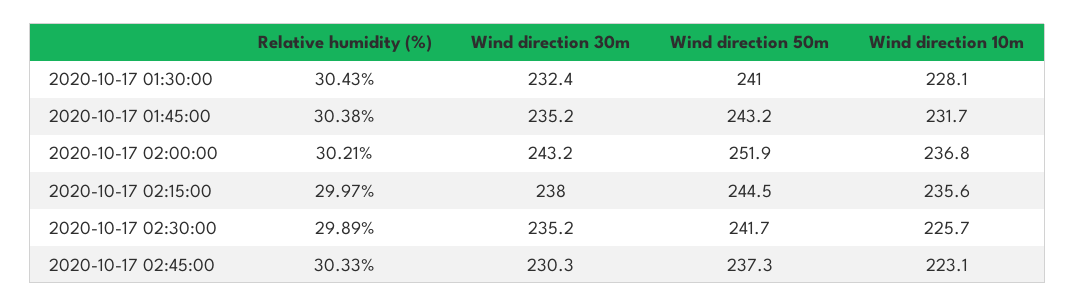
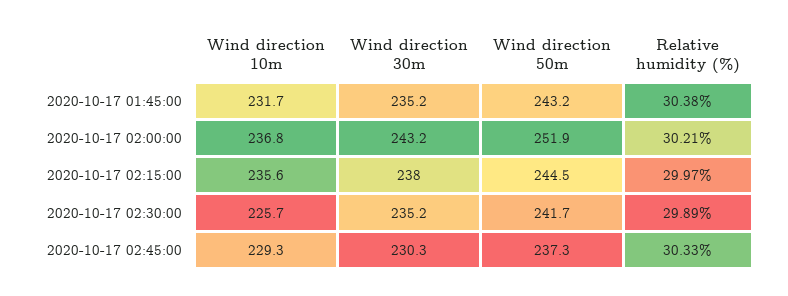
  {
    "Relative humidity (%)": {
-     "2020-10-17 01:30:00": 30.43,
      "2020-10-17 01:45:00": 30.38,
      "2020-10-17 02:00:00": 30.21,
      "2020-10-17 02:15:00": 29.97,
      "2020-10-17 02:30:00": 29.89,
      "2020-10-17 02:45:00": 30.33
    },
    "Wind direction 30m": {
-     "2020-10-17 01:30:00": 232.4,
      "2020-10-17 01:45:00": 235.2,
      "2020-10-17 02:00:00": 243.2,
      "2020-10-17 02:15:00": 238,
      "2020-10-17 02:30:00": 235.2,
      "2020-10-17 02:45:00": 230.3
    },
    "Wind direction 50m": {
-     "2020-10-17 01:30:00": 241,
      "2020-10-17 01:45:00": 243.2,
      "2020-10-17 02:00:00": 251.9,
      "2020-10-17 02:15:00": 244.5,
      "2020-10-17 02:30:00": 241.7,
      "2020-10-17 02:45:00": 237.3
    },
    "Wind direction 10m": {
-     "2020-10-17 01:30:00": 228.1,
      "2020-10-17 01:45:00": 231.7,
      "2020-10-17 02:00:00": 236.8,
      "2020-10-17 02:15:00": 235.6,
      "2020-10-17 02:30:00": 225.7,
-     "2020-10-17 02:45:00": 223.1
+     "2020-10-17 02:45:00": 229.3
    }
  }

